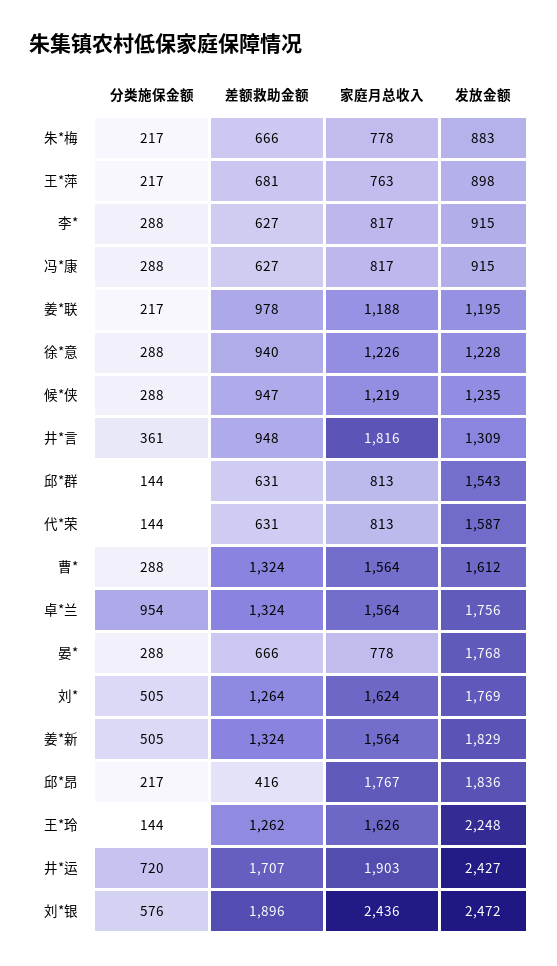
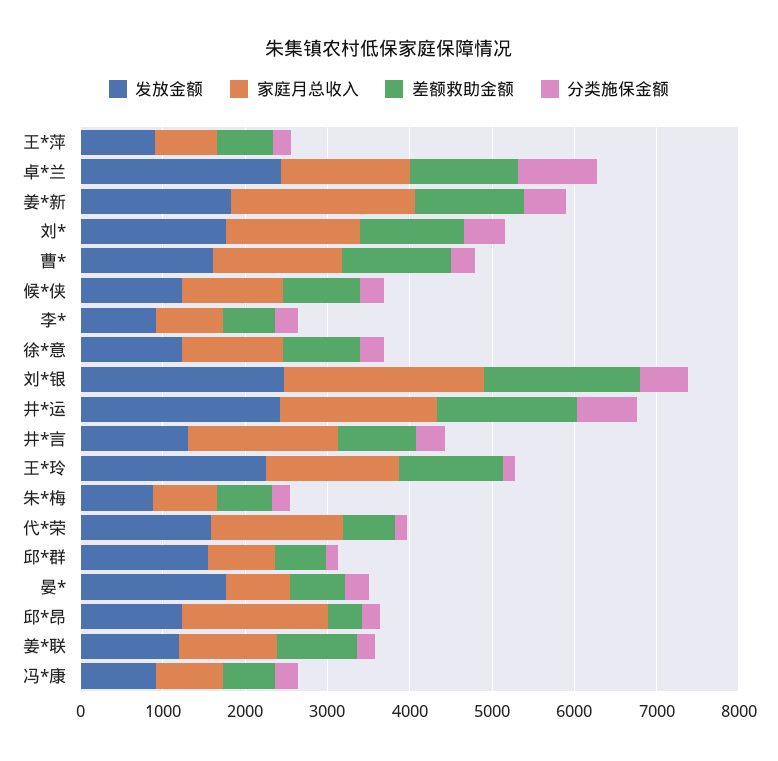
  {
    "分类施保金额": {
      "朱*梅": 217,
      "王*萍": 217,
      "李*": 288,
      "冯*康": 288,
      "姜*联": 217,
      "徐*意": 288,
      "候*侠": 288,
      "井*言": 361,
      "邱*群": 144,
      "代*荣": 144,
      "曹*": 288,
      "卓*兰": 954,
      "晏*": 288,
      "刘*": 505,
      "姜*新": 505,
      "邱*昂": 217,
      "王*玲": 144,
      "井*运": 720,
      "刘*银": 576
    },
    "差额救助金额": {
      "朱*梅": 666,
      "王*萍": 681,
      "李*": 627,
      "冯*康": 627,
      "姜*联": 978,
      "徐*意": 940,
      "候*侠": 947,
      "井*言": 948,
      "邱*群": 631,
      "代*荣": 631,
      "曹*": 1324,
      "卓*兰": 1324,
      "晏*": 666,
      "刘*": 1264,
      "姜*新": 1324,
      "邱*昂": 416,
      "王*玲": 1262,
      "井*运": 1707,
      "刘*银": 1896
    },
    "家庭月总收入": {
      "朱*梅": 778,
      "王*萍": 763,
      "李*": 817,
      "冯*康": 817,
      "姜*联": 1188,
      "徐*意": 1226,
      "候*侠": 1219,
      "井*言": 1816,
      "邱*群": 813,
-     "代*荣": 813,
+     "代*荣": 1600,
      "曹*": 1564,
      "卓*兰": 1564,
      "晏*": 778,
      "刘*": 1624,
-     "姜*新": 1564,
+     "姜*新": 2200,
      "邱*昂": 1767,
      "王*玲": 1626,
      "井*运": 1903,
      "刘*银": 2436
    },
    "发放金额": {
      "朱*梅": 883,
      "王*萍": 898,
      "李*": 915,
      "冯*康": 915,
      "姜*联": 1195,
      "徐*意": 1228,
      "候*侠": 1235,
      "井*言": 1309,
      "邱*群": 1543,
      "代*荣": 1587,
      "曹*": 1612,
-     "卓*兰": 1756,
+     "卓*兰": 2400,
      "晏*": 1768,
      "刘*": 1769,
      "姜*新": 1829,
-     "邱*昂": 1836,
+     "邱*昂": 1200,
      "王*玲": 2248,
      "井*运": 2427,
      "刘*银": 2472
    }
  }

